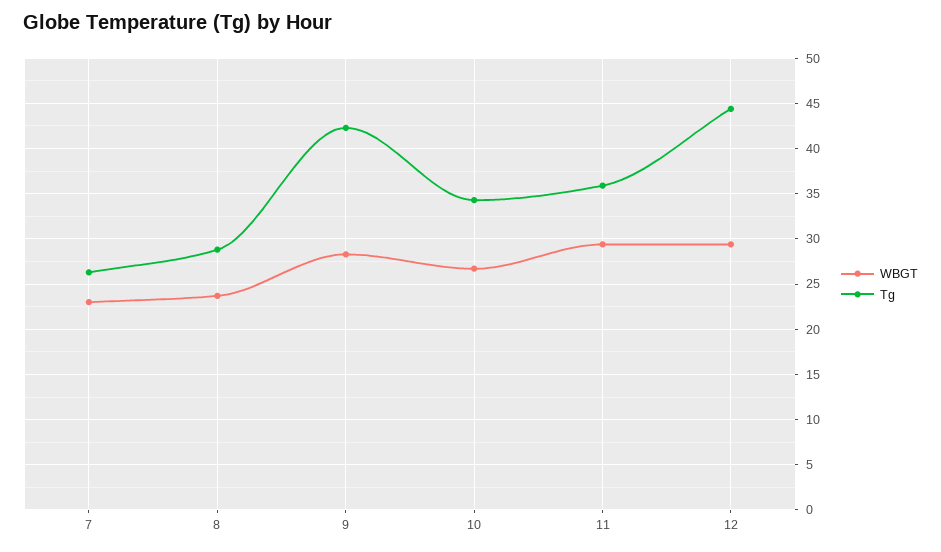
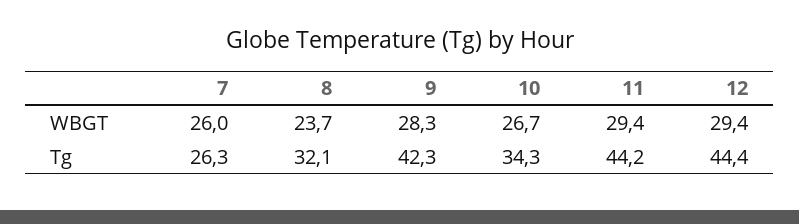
  {
    "WBGT": {
-     "7": 23,
+     "7": 26,
      "8": 23.7,
      "9": 28.3,
      "10": 26.7,
      "11": 29.4,
      "12": 29.4
    },
    "Tg": {
      "7": 26.3,
-     "8": 29,
+     "8": 32.1,
      "9": 42.3,
      "10": 34.3,
-     "11": 36,
+     "11": 44.2,
      "12": 44.4
    }
  }

